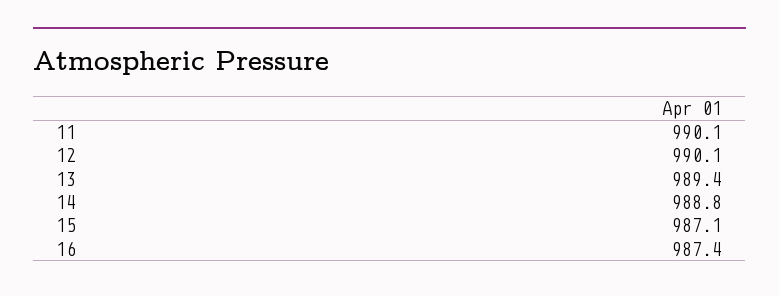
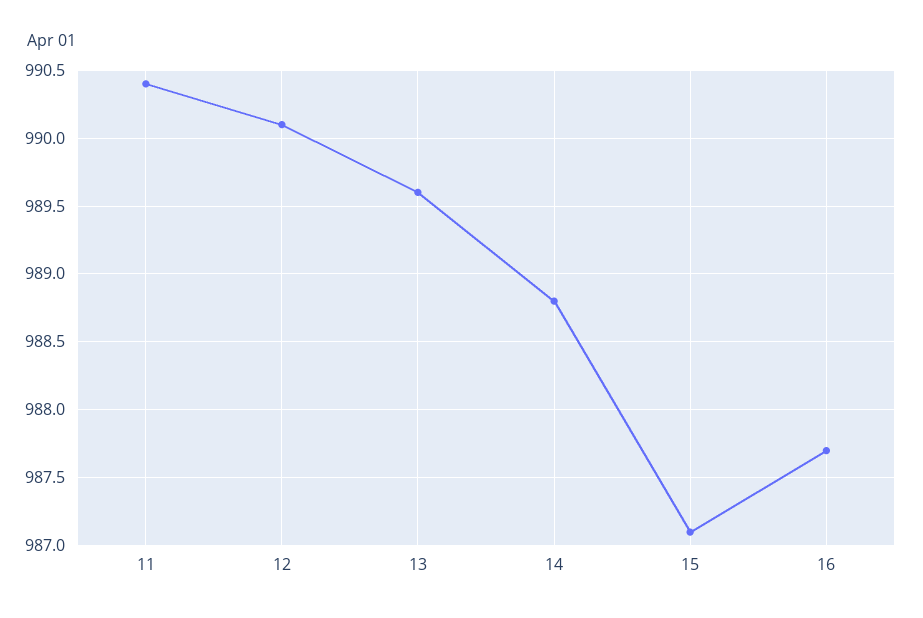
  {
-   "11": 990.1,
+   "11": 990.4,
    "12": 990.1,
-   "13": 989.4,
+   "13": 989.6,
    "14": 988.8,
    "15": 987.1,
-   "16": 987.4
+   "16": 987.7
  }

